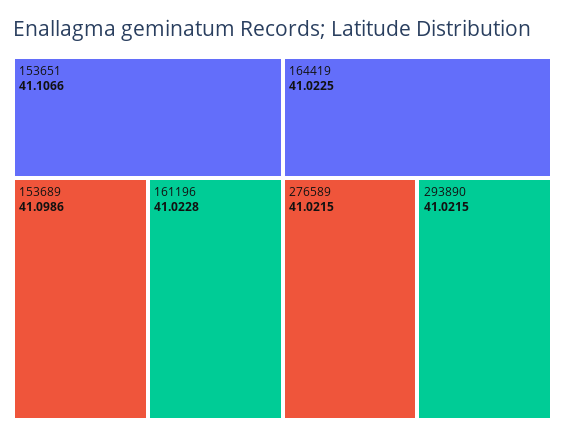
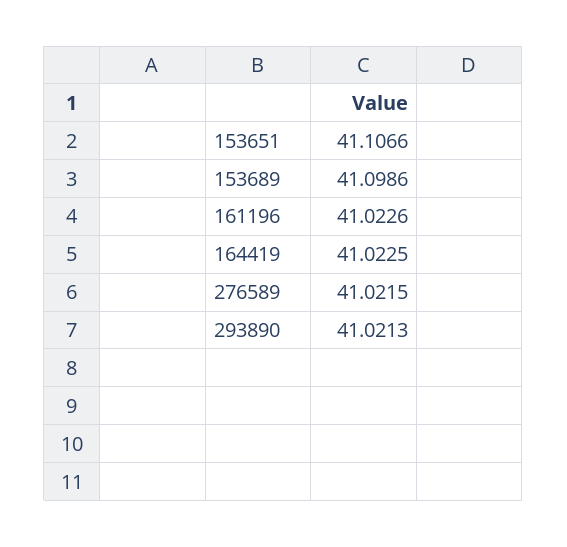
  {
    "153651": 41.1066,
    "153689": 41.0986,
-   "161196": 41.0228,
+   "161196": 41.0226,
    "164419": 41.0225,
    "276589": 41.0215,
-   "293890": 41.0215
+   "293890": 41.0213
  }

